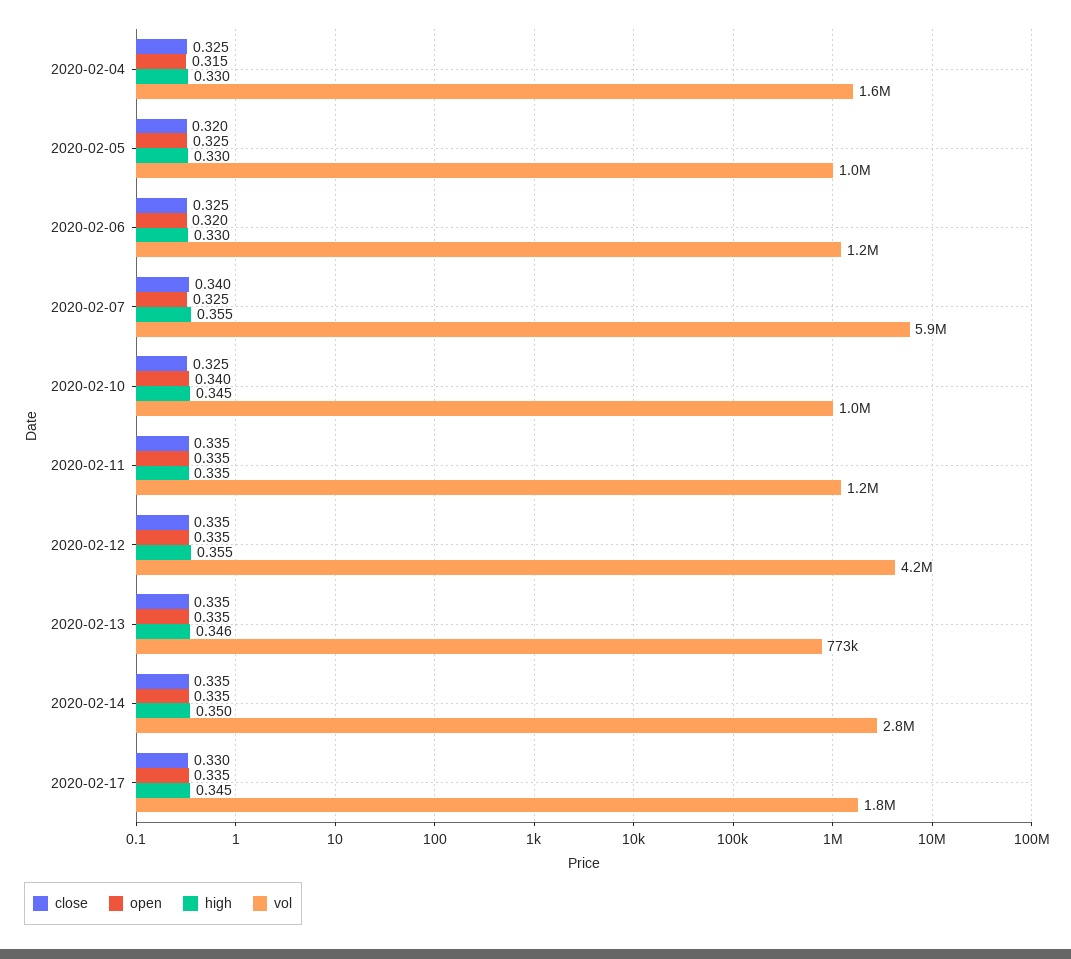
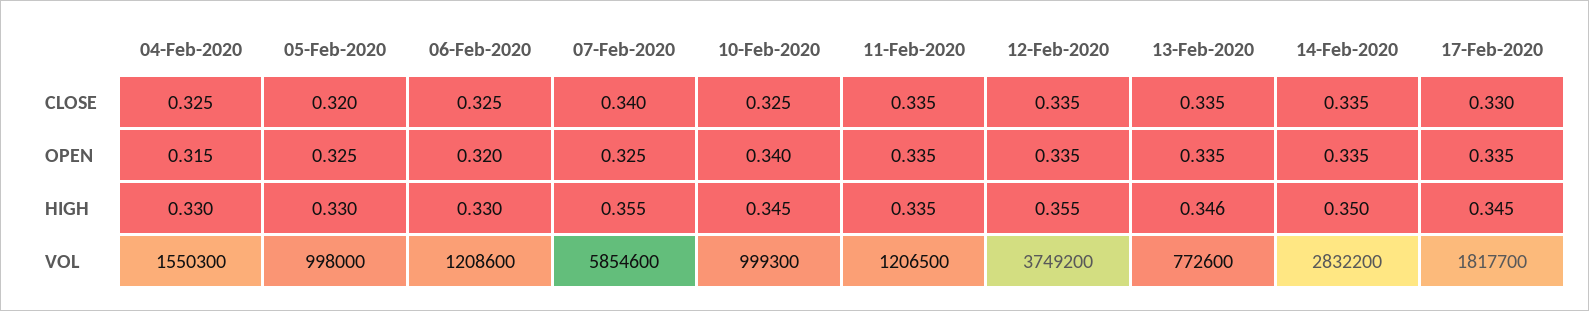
  {
    "close": {
      "2020-02-04": 0.325,
      "2020-02-05": 0.32,
      "2020-02-06": 0.325,
      "2020-02-07": 0.34,
      "2020-02-10": 0.325,
      "2020-02-11": 0.335,
      "2020-02-12": 0.335,
      "2020-02-13": 0.335,
      "2020-02-14": 0.335,
      "2020-02-17": 0.33
    },
    "open": {
      "2020-02-04": 0.315,
      "2020-02-05": 0.325,
      "2020-02-06": 0.32,
      "2020-02-07": 0.325,
      "2020-02-10": 0.34,
      "2020-02-11": 0.335,
      "2020-02-12": 0.335,
      "2020-02-13": 0.335,
      "2020-02-14": 0.335,
      "2020-02-17": 0.335
    },
    "high": {
      "2020-02-04": 0.33,
      "2020-02-05": 0.33,
      "2020-02-06": 0.33,
      "2020-02-07": 0.355,
      "2020-02-10": 0.345,
      "2020-02-11": 0.335,
      "2020-02-12": 0.355,
      "2020-02-13": 0.346,
      "2020-02-14": 0.35,
      "2020-02-17": 0.345
    },
    "vol": {
      "2020-02-04": 1550300,
      "2020-02-05": 998000,
      "2020-02-06": 1208600,
      "2020-02-07": 5854600,
      "2020-02-10": 999300,
      "2020-02-11": 1206500,
-     "2020-02-12": 4200000,
+     "2020-02-12": 3749200,
      "2020-02-13": 772600,
      "2020-02-14": 2832200,
      "2020-02-17": 1817700
    }
  }

